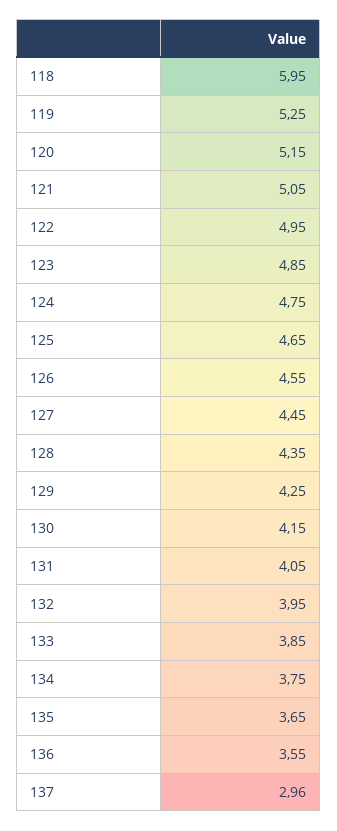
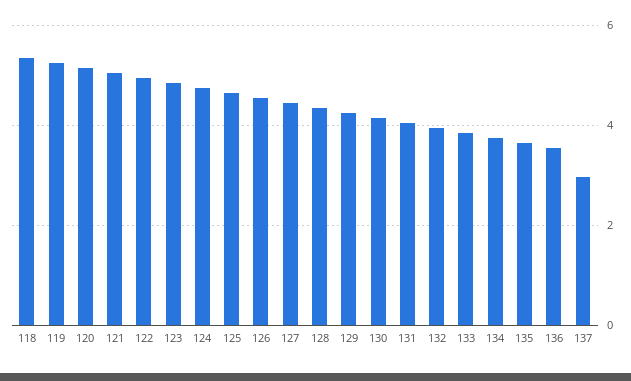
  {
-   "118": 5.95,
+   "118": 5.4,
    "119": 5.25,
    "120": 5.15,
    "121": 5.05,
    "122": 4.95,
    "123": 4.85,
    "124": 4.75,
    "125": 4.65,
    "126": 4.55,
    "127": 4.45,
    "128": 4.35,
    "129": 4.25,
    "130": 4.15,
    "131": 4.05,
    "132": 3.95,
    "133": 3.85,
    "134": 3.75,
    "135": 3.65,
    "136": 3.55,
    "137": 2.96
  }

